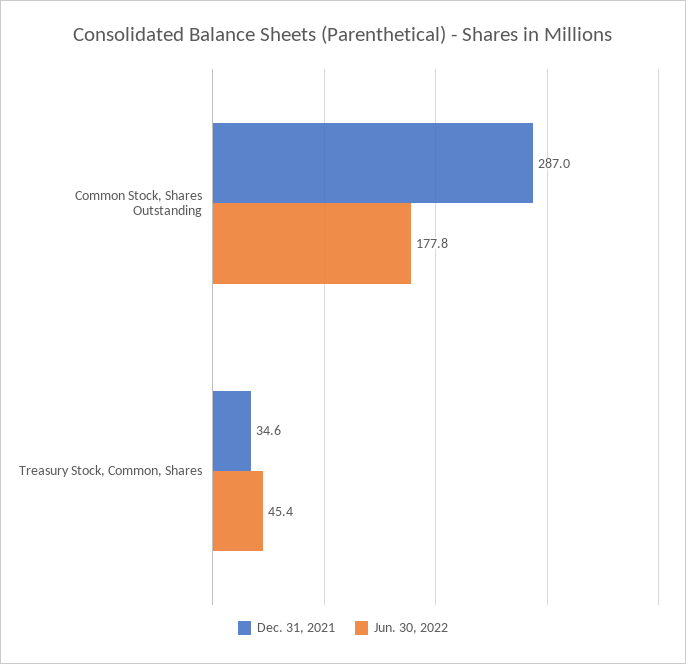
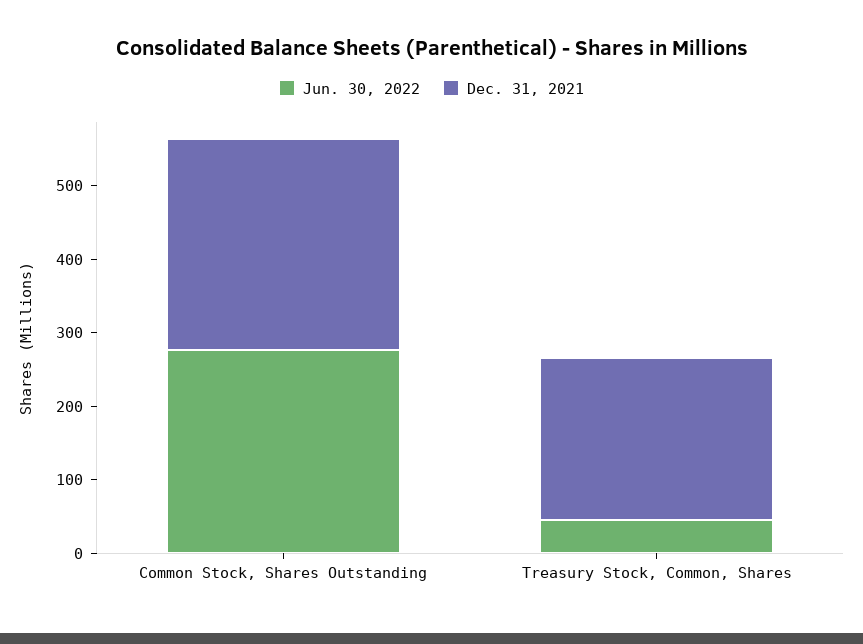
  {
    "Dec. 31, 2021": {
      "Common Stock, Shares Outstanding": 287,
-     "Treasury Stock, Common, Shares": 34.6
+     "Treasury Stock, Common, Shares": 220
    },
    "Jun. 30, 2022": {
-     "Common Stock, Shares Outstanding": 177.8,
+     "Common Stock, Shares Outstanding": 280,
      "Treasury Stock, Common, Shares": 45.4
    }
  }

